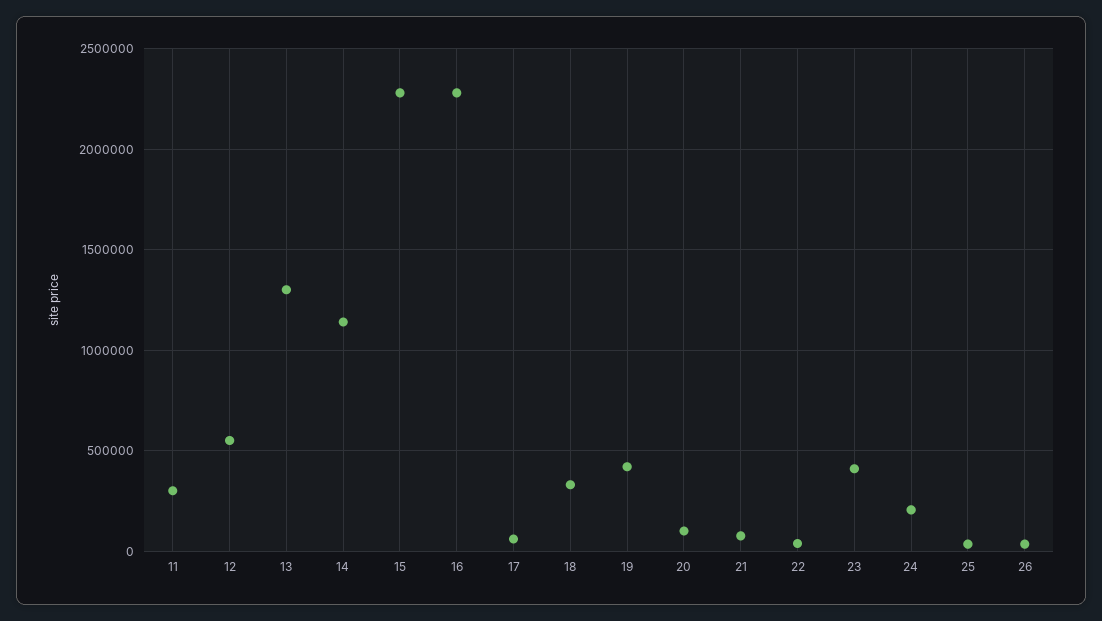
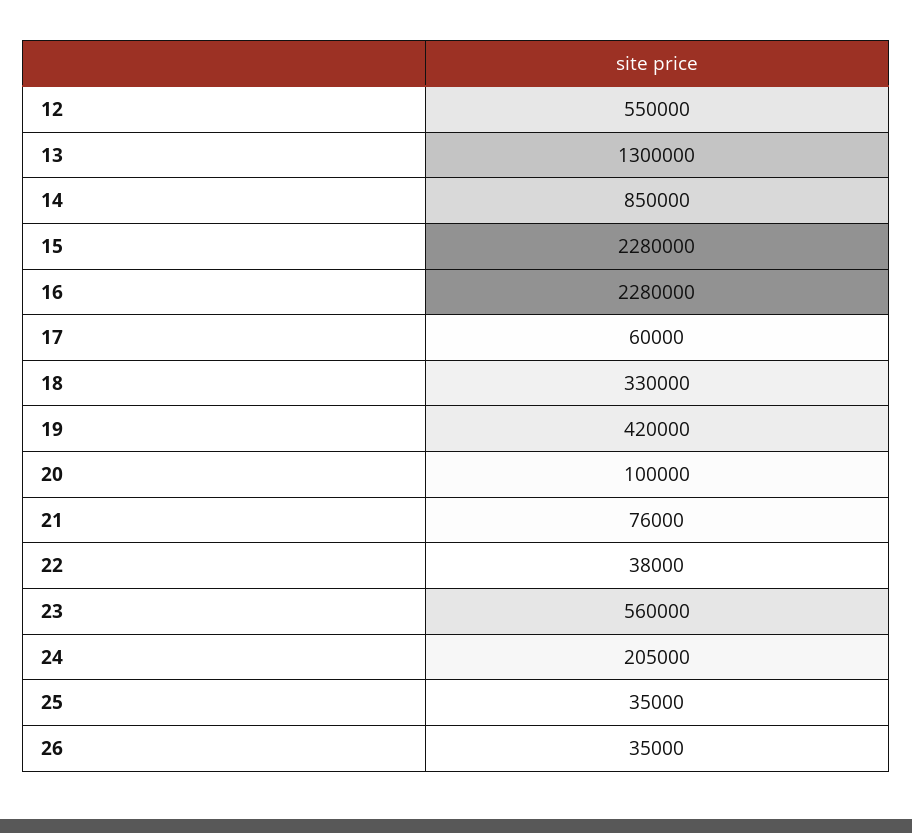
  {
-   "11": 300000,
    "12": 550000,
    "13": 1300000,
-   "14": 1150000,
+   "14": 850000,
    "15": 2280000,
    "16": 2280000,
    "17": 60000,
    "18": 330000,
    "19": 420000,
    "20": 100000,
    "21": 76000,
    "22": 38000,
-   "23": 400000,
+   "23": 560000,
    "24": 205000,
    "25": 35000,
    "26": 35000
  }

